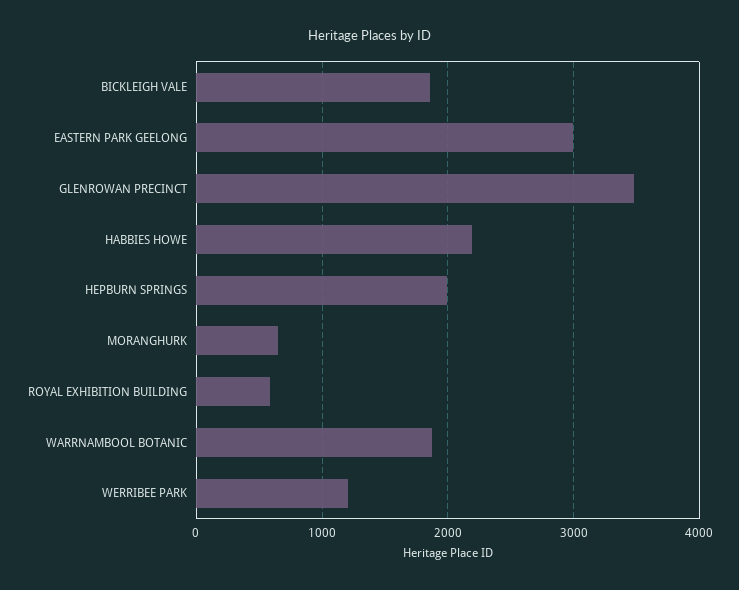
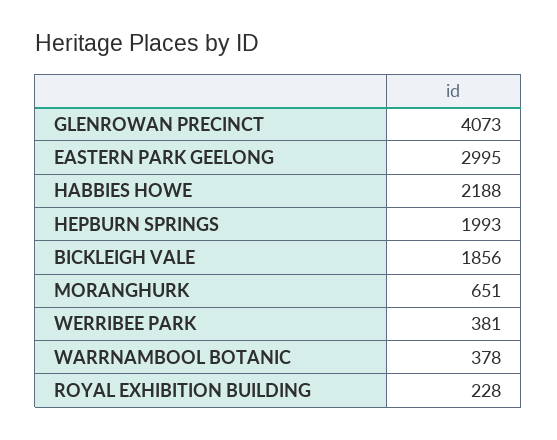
  {
    "BICKLEIGH VALE": 1856,
    "EASTERN PARK GEELONG": 2995,
-   "GLENROWAN PRECINCT": 3500,
+   "GLENROWAN PRECINCT": 4073,
    "HABBIES HOWE": 2188,
    "HEPBURN SPRINGS": 1993,
    "MORANGHURK": 651,
-   "ROYAL EXHIBITION BUILDING": 600,
+   "ROYAL EXHIBITION BUILDING": 228,
-   "WARRNAMBOOL BOTANIC": 1900,
+   "WARRNAMBOOL BOTANIC": 378,
-   "WERRIBEE PARK": 1200
+   "WERRIBEE PARK": 381
  }

